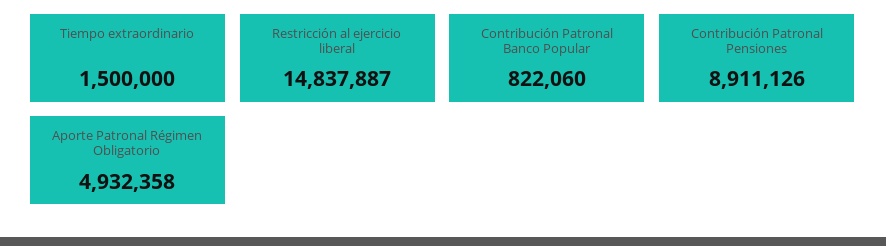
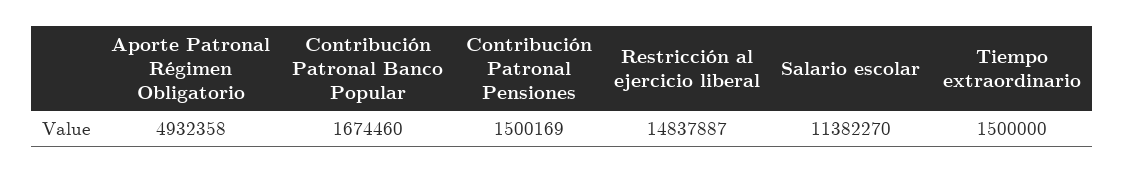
  {
    "Tiempo extraordinario": 1500000,
    "Restricción al ejercicio liberal": 14837887,
-   "Contribución Patronal Banco Popular": 822060,
+   "Contribución Patronal Banco Popular": 1674460,
-   "Contribución Patronal Pensiones": 8911126,
+   "Contribución Patronal Pensiones": 1500169,
-   "Aporte Patronal Régimen Obligatorio": 4932358
+   "Aporte Patronal Régimen Obligatorio": 4932358,
+   "Salario escolar": 11382270
  }

